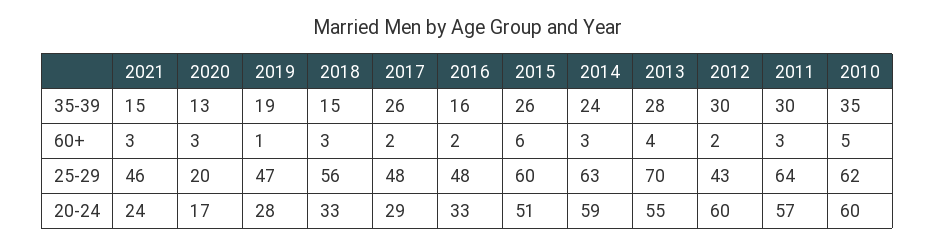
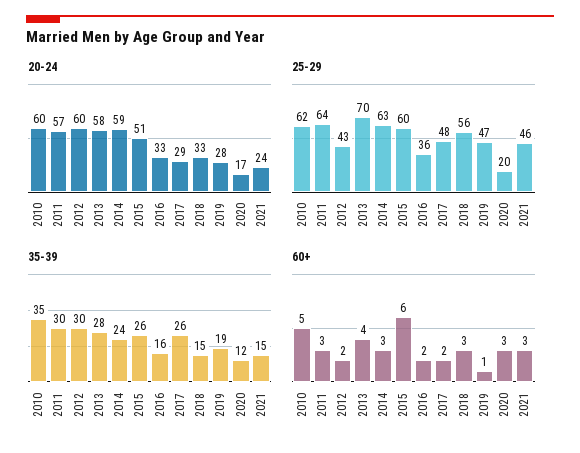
  {
    "35-39": {
      "2021": 15,
-     "2020": 13,
+     "2020": 12,
      "2019": 19,
      "2018": 15,
      "2017": 26,
      "2016": 16,
      "2015": 26,
      "2014": 24,
      "2013": 28,
      "2012": 30,
      "2011": 30,
      "2010": 35
    },
    "60+": {
      "2021": 3,
      "2020": 3,
      "2019": 1,
      "2018": 3,
      "2017": 2,
      "2016": 2,
      "2015": 6,
      "2014": 3,
      "2013": 4,
      "2012": 2,
      "2011": 3,
      "2010": 5
    },
    "25-29": {
      "2021": 46,
      "2020": 20,
      "2019": 47,
      "2018": 56,
      "2017": 48,
-     "2016": 48,
+     "2016": 36,
      "2015": 60,
      "2014": 63,
      "2013": 70,
      "2012": 43,
      "2011": 64,
      "2010": 62
    },
    "20-24": {
      "2021": 24,
      "2020": 17,
      "2019": 28,
      "2018": 33,
      "2017": 29,
      "2016": 33,
      "2015": 51,
      "2014": 59,
-     "2013": 55,
+     "2013": 58,
      "2012": 60,
      "2011": 57,
      "2010": 60
    }
  }

